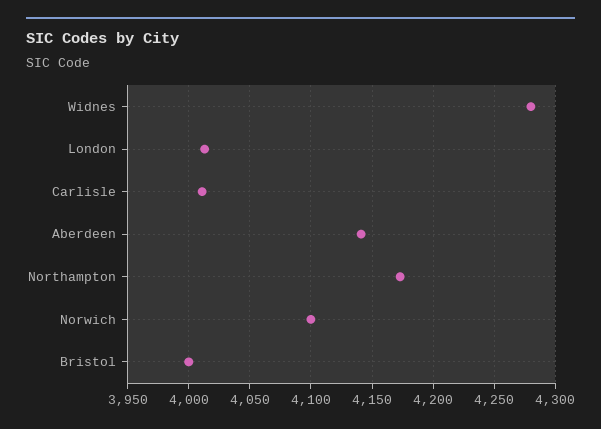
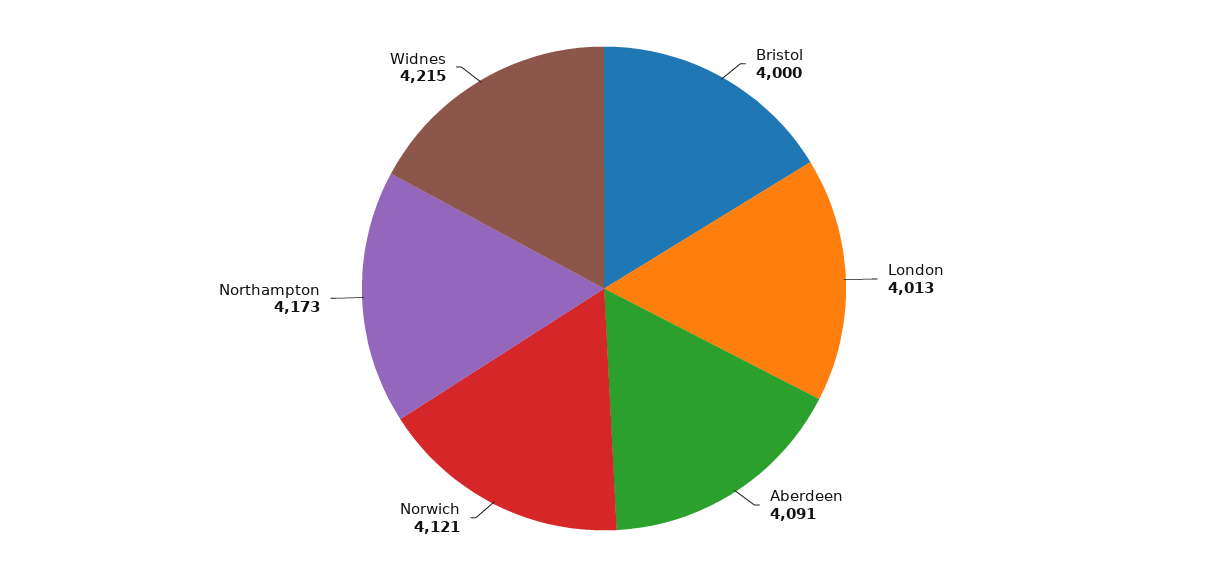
  {
-   "Widnes": 4280,
+   "Widnes": 4215,
    "London": 4013,
-   "Carlisle": 4010,
-   "Aberdeen": 4140,
+   "Aberdeen": 4091,
    "Northampton": 4173,
-   "Norwich": 4100,
+   "Norwich": 4121,
    "Bristol": 4000
  }

